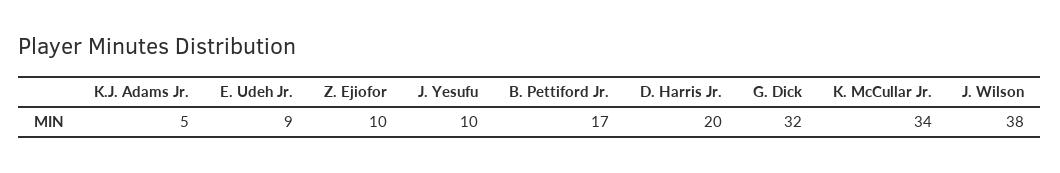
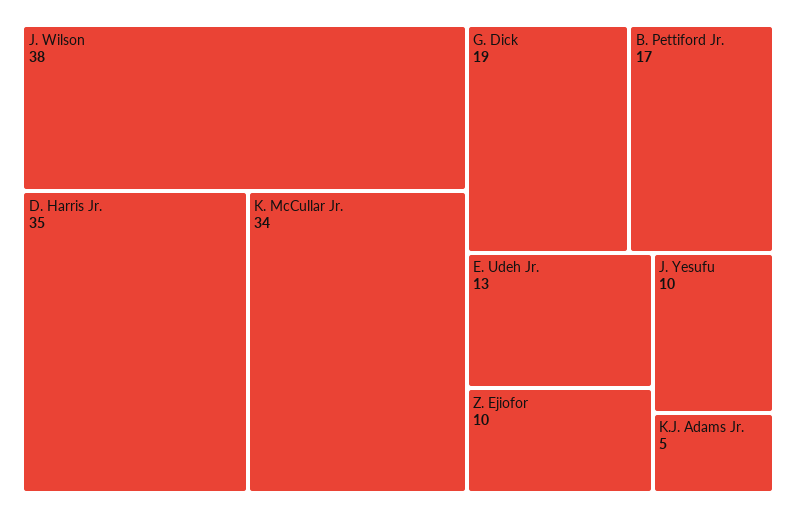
  {
    "K.J. Adams Jr.": 5,
-   "E. Udeh Jr.": 9,
+   "E. Udeh Jr.": 13,
    "Z. Ejiofor": 10,
    "J. Yesufu": 10,
    "B. Pettiford Jr.": 17,
-   "D. Harris Jr.": 20,
+   "D. Harris Jr.": 35,
-   "G. Dick": 32,
+   "G. Dick": 19,
    "K. McCullar Jr.": 34,
    "J. Wilson": 38
  }

